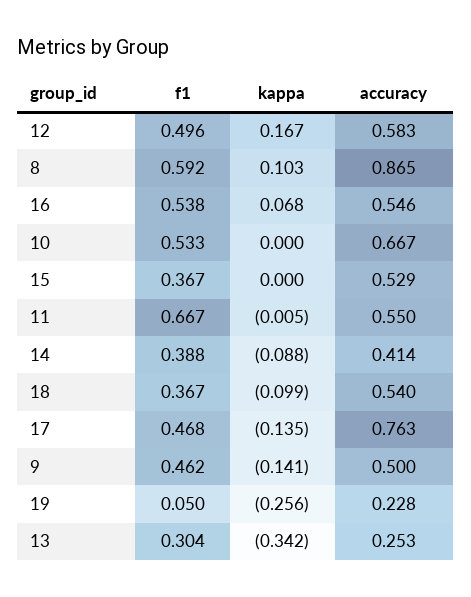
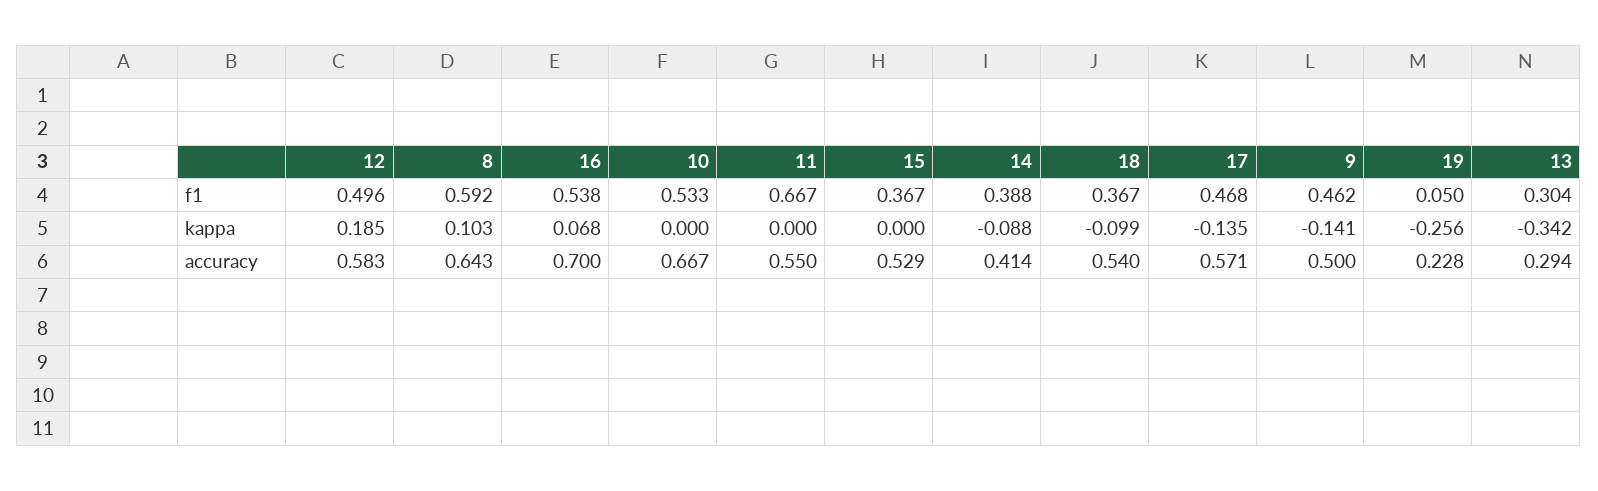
  {
    "f1": {
      "12": 0.496,
      "8": 0.592,
      "16": 0.538,
      "10": 0.533,
      "15": 0.367,
      "11": 0.667,
      "14": 0.388,
      "18": 0.367,
      "17": 0.468,
      "9": 0.462,
      "19": 0.05,
      "13": 0.304
    },
    "kappa": {
-     "12": 0.167,
+     "12": 0.185,
      "8": 0.103,
      "16": 0.068,
      "10": 0,
      "15": 0,
-     "11": -0.005,
+     "11": 0,
      "14": -0.088,
      "18": -0.099,
      "17": -0.135,
      "9": -0.141,
      "19": -0.256,
      "13": -0.342
    },
    "accuracy": {
      "12": 0.583,
-     "8": 0.865,
+     "8": 0.643,
-     "16": 0.546,
+     "16": 0.7,
      "10": 0.667,
      "15": 0.529,
      "11": 0.55,
      "14": 0.414,
      "18": 0.54,
-     "17": 0.763,
+     "17": 0.571,
      "9": 0.5,
      "19": 0.228,
-     "13": 0.253
+     "13": 0.294
    }
  }

